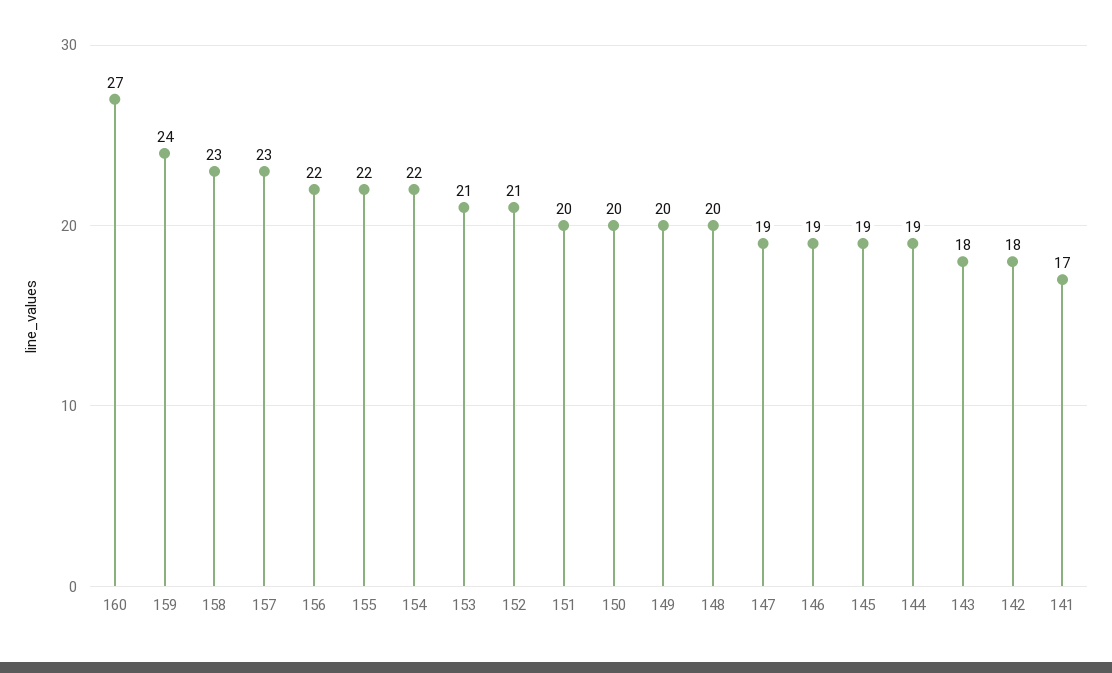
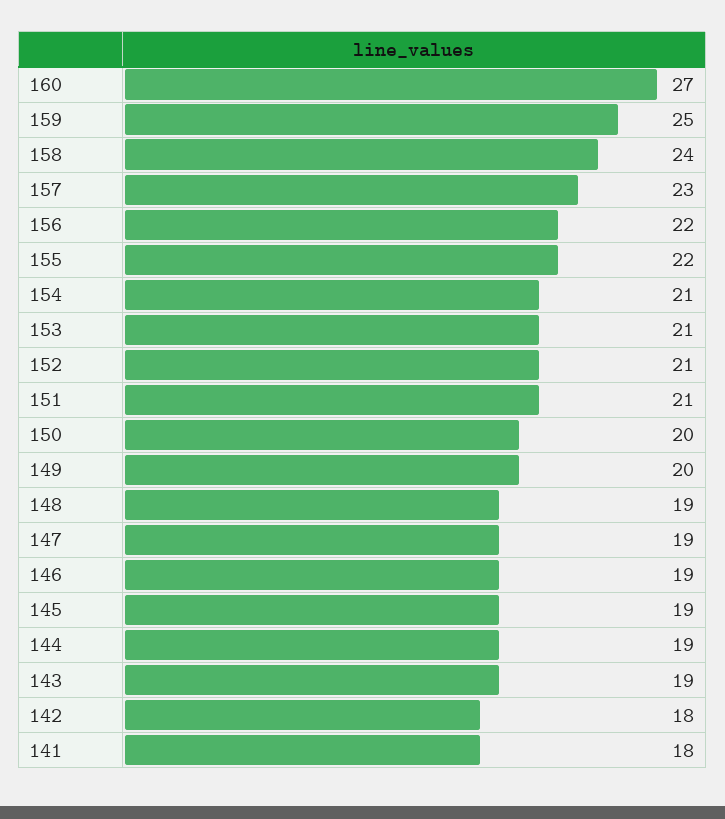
  {
    "160": 27,
-   "159": 24,
+   "159": 25,
-   "158": 23,
+   "158": 24,
    "157": 23,
    "156": 22,
    "155": 22,
-   "154": 22,
+   "154": 21,
    "153": 21,
    "152": 21,
-   "151": 20,
+   "151": 21,
    "150": 20,
    "149": 20,
-   "148": 20,
+   "148": 19,
    "147": 19,
    "146": 19,
    "145": 19,
    "144": 19,
-   "143": 18,
+   "143": 19,
    "142": 18,
-   "141": 17
+   "141": 18
  }

